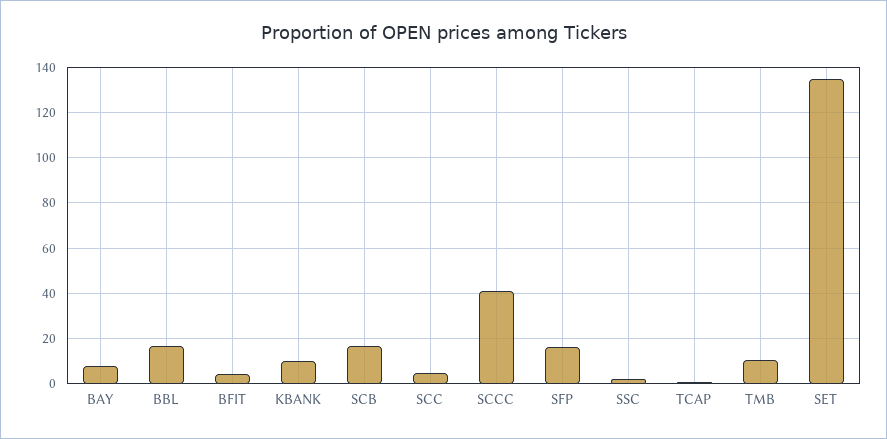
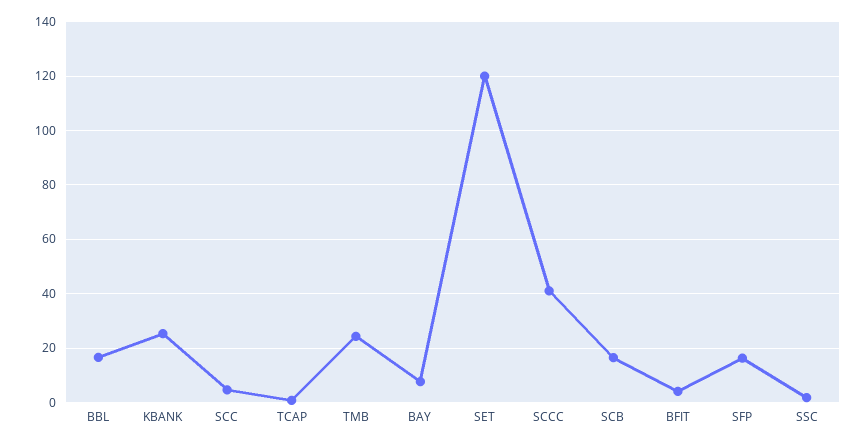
  {
    "BAY": 7.5,
    "BBL": 17.5,
    "BFIT": 5,
-   "KBANK": 10,
+   "KBANK": 25,
    "SCB": 17.5,
    "SCC": 5,
    "SCCC": 40,
    "SFP": 17.5,
    "SSC": 2.5,
    "TCAP": 0,
-   "TMB": 10,
+   "TMB": 25,
-   "SET": 135
+   "SET": 120
  }

